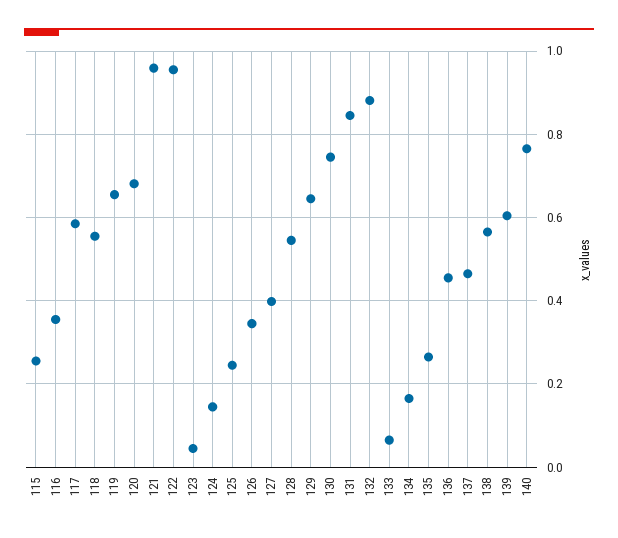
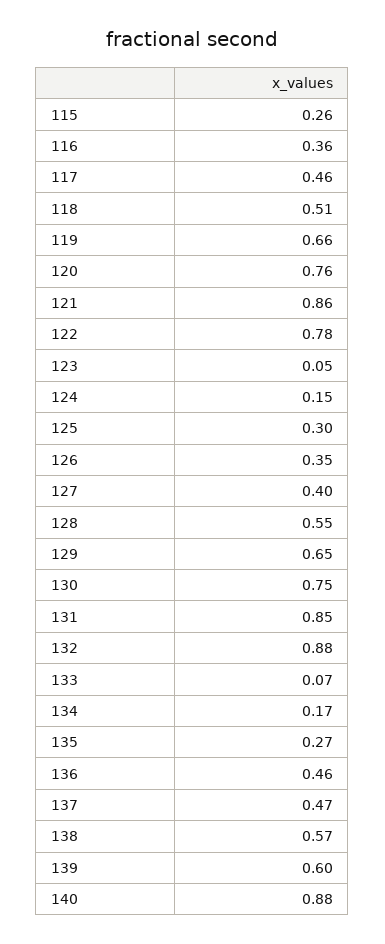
  {
    "115": 0.26,
    "116": 0.36,
-   "117": 0.58,
+   "117": 0.46,
-   "118": 0.56,
+   "118": 0.51,
    "119": 0.66,
-   "120": 0.68,
+   "120": 0.76,
-   "121": 0.96,
+   "121": 0.86,
-   "122": 0.96,
+   "122": 0.78,
    "123": 0.05,
    "124": 0.15,
-   "125": 0.24,
+   "125": 0.3,
    "126": 0.35,
    "127": 0.4,
    "128": 0.55,
    "129": 0.65,
    "130": 0.75,
    "131": 0.85,
    "132": 0.88,
    "133": 0.07,
    "134": 0.17,
    "135": 0.27,
    "136": 0.46,
    "137": 0.47,
    "138": 0.57,
    "139": 0.6,
-   "140": 0.76
+   "140": 0.88
  }

